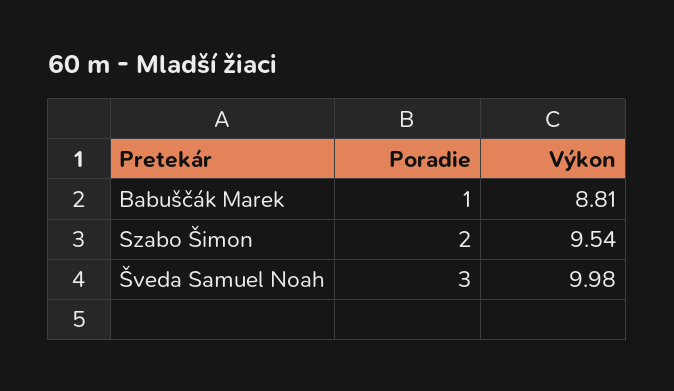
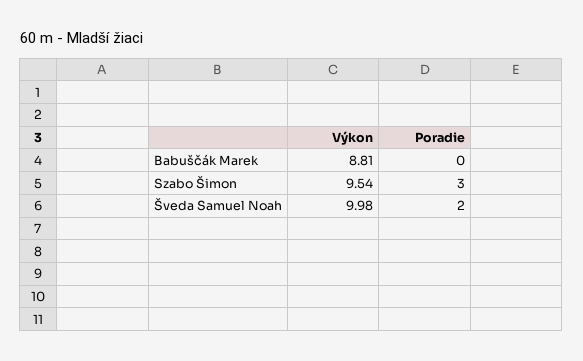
  {
    "Poradie": {
-     "Babuščák Marek": 1,
+     "Babuščák Marek": 0,
-     "Szabo Šimon": 2,
+     "Szabo Šimon": 3,
-     "Šveda Samuel Noah": 3
+     "Šveda Samuel Noah": 2
    },
    "Výkon": {
      "Babuščák Marek": 8.81,
      "Szabo Šimon": 9.54,
      "Šveda Samuel Noah": 9.98
    }
  }

